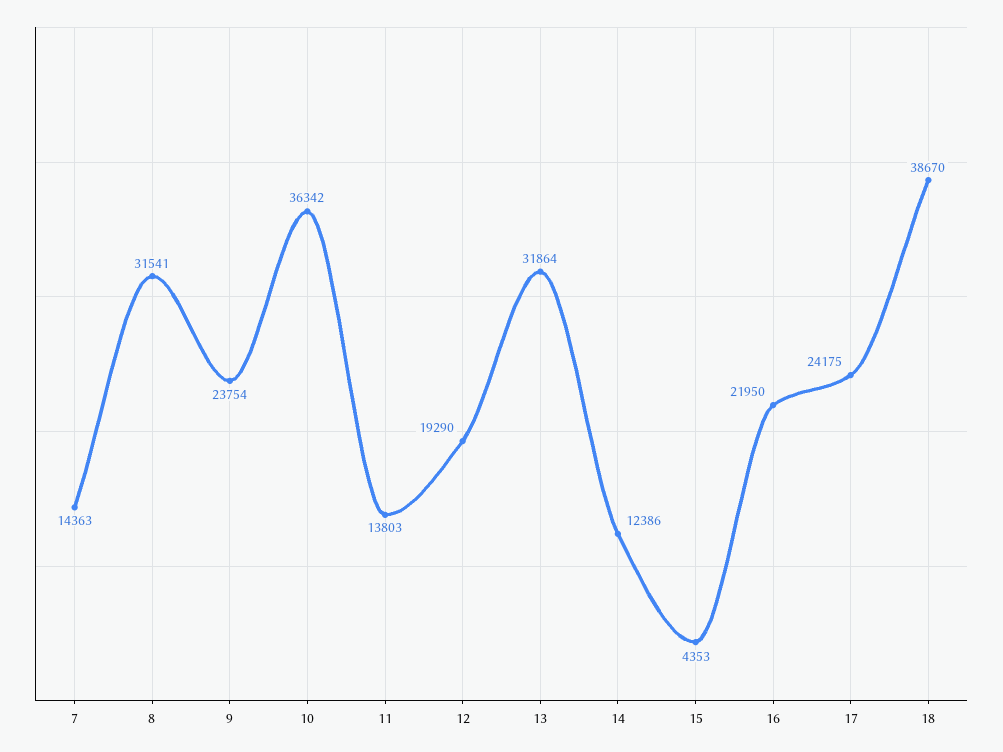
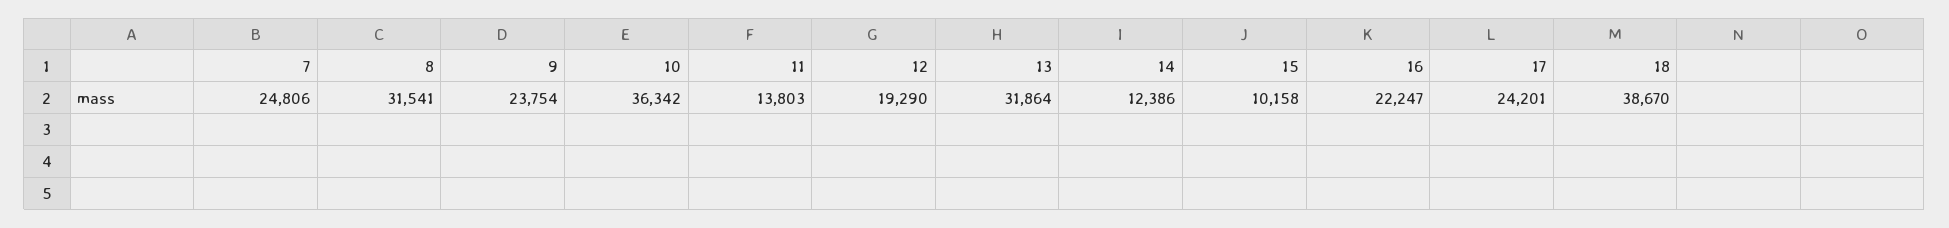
  {
-   "7": 14363,
+   "7": 24806,
    "8": 31541,
    "9": 23754,
    "10": 36342,
    "11": 13803,
    "12": 19290,
    "13": 31864,
    "14": 12386,
-   "15": 4353,
+   "15": 10158,
-   "16": 21950,
+   "16": 22247,
-   "17": 24175,
+   "17": 24201,
    "18": 38670
  }

